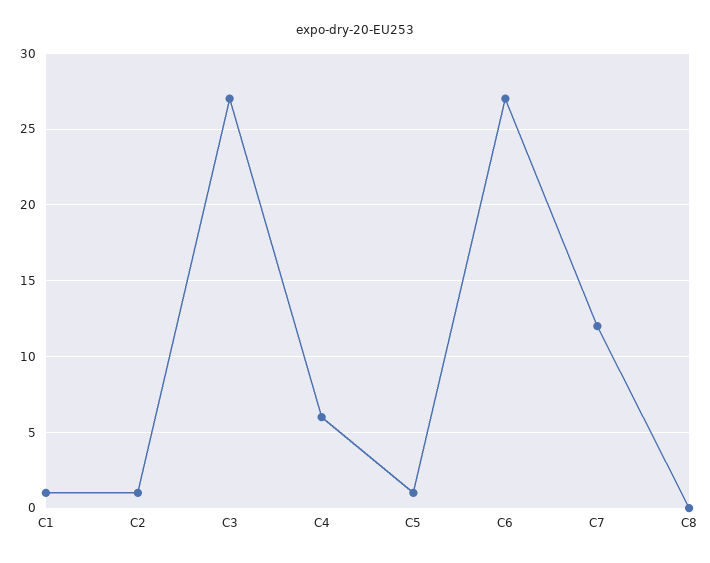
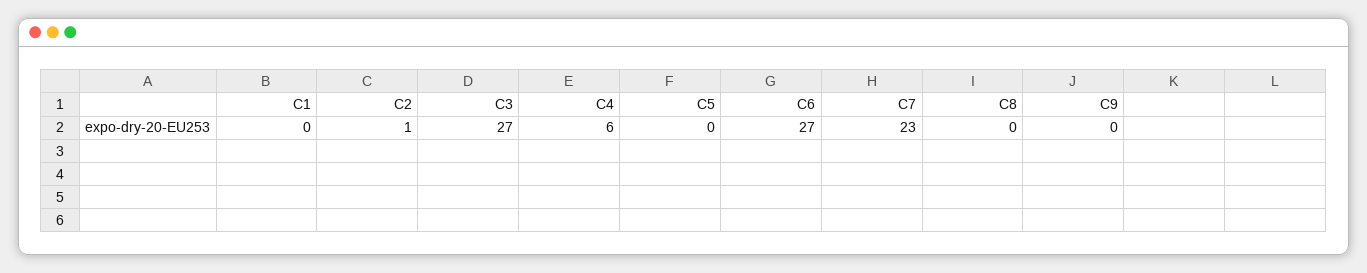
  {
-   "C1": 1,
+   "C1": 0,
    "C2": 1,
    "C3": 27,
    "C4": 6,
-   "C5": 1,
+   "C5": 0,
    "C6": 27,
-   "C7": 12,
+   "C7": 23,
-   "C8": 0
+   "C8": 0,
+   "C9": 0
  }

